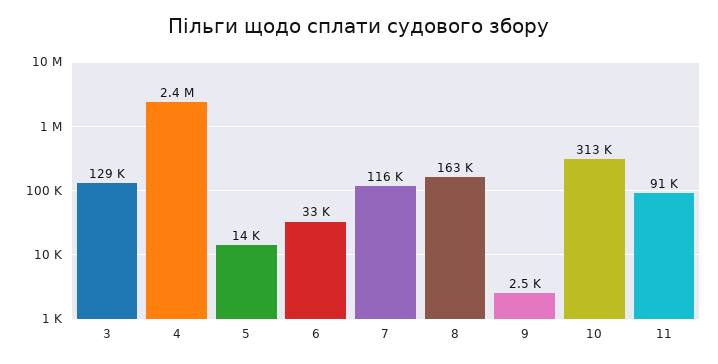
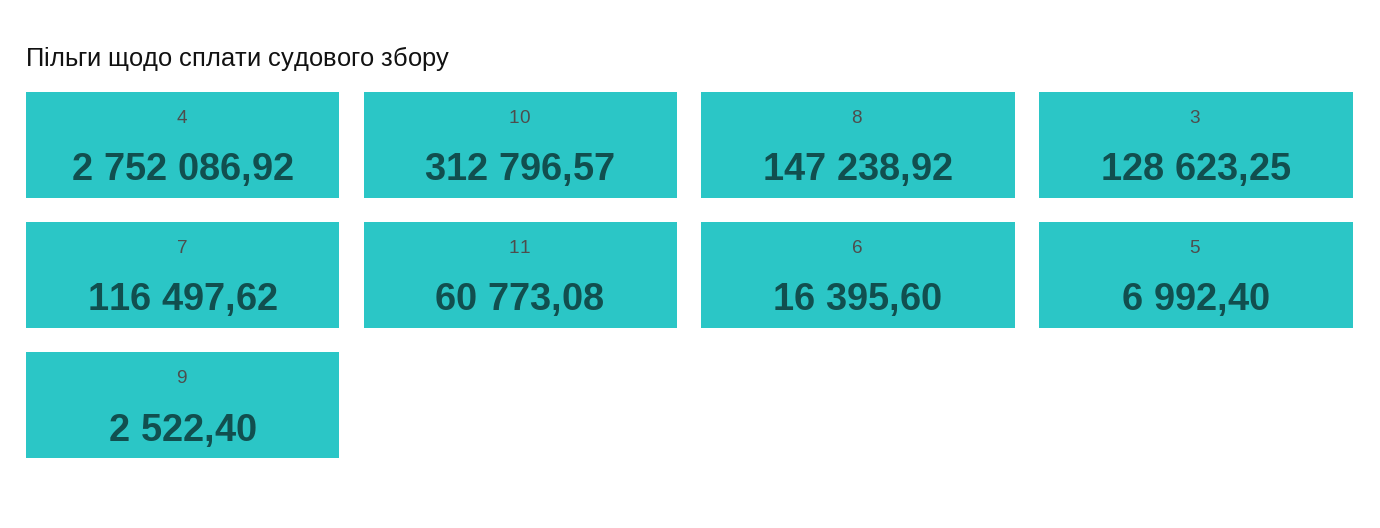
  {
    "3": 128623.25,
-   "4": 2400000,
+   "4": 2752086.92,
-   "5": 14000,
+   "5": 6992.4,
-   "6": 33000,
+   "6": 16395.6,
    "7": 116497.62,
-   "8": 163000,
+   "8": 147238.92,
    "9": 2522.4,
    "10": 312796.57,
-   "11": 91000
+   "11": 60773.08
  }

